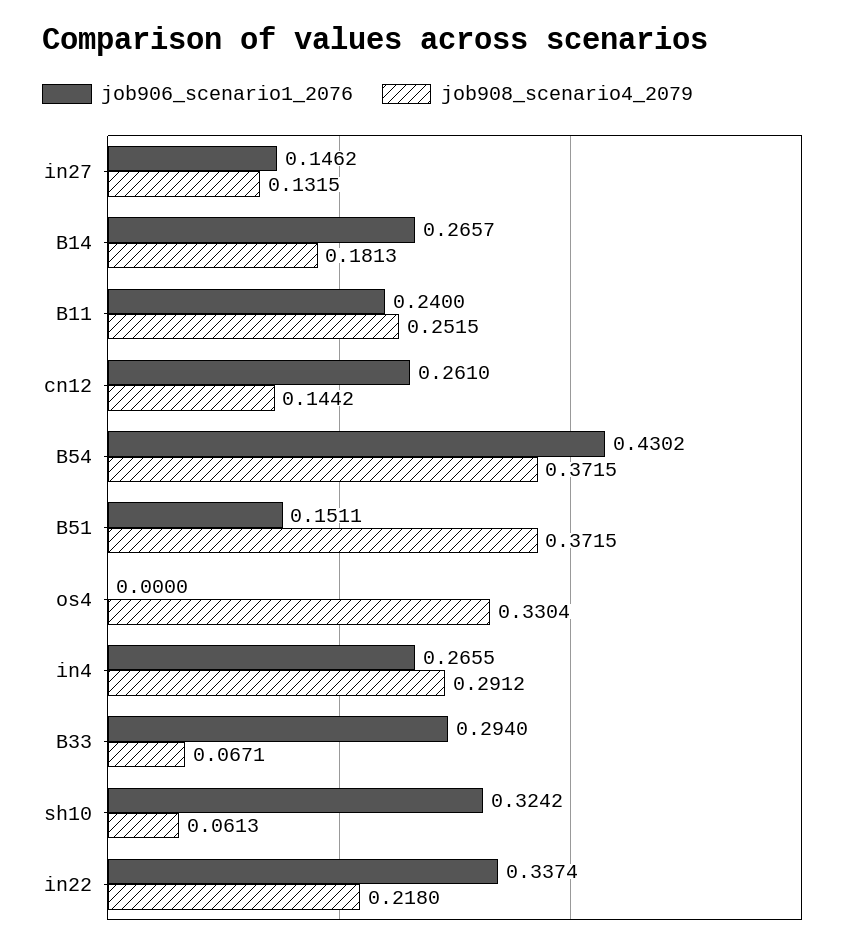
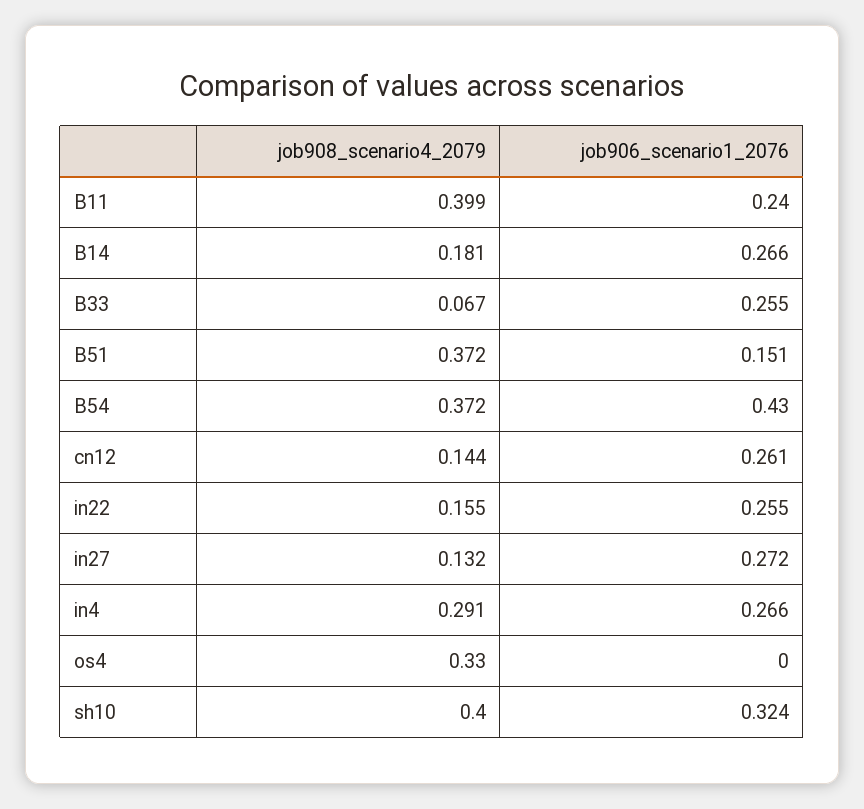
  {
    "job906_scenario1_2076": {
-     "in27": 0.1462,
+     "in27": 0.272,
      "B14": 0.2657,
      "B11": 0.24,
      "cn12": 0.261,
      "B54": 0.4302,
      "B51": 0.1511,
      "os4": 0,
      "in4": 0.2655,
-     "B33": 0.294,
+     "B33": 0.255,
      "sh10": 0.3242,
-     "in22": 0.3374
+     "in22": 0.255
    },
    "job908_scenario4_2079": {
      "in27": 0.1315,
      "B14": 0.1813,
-     "B11": 0.2515,
+     "B11": 0.399,
      "cn12": 0.1442,
      "B54": 0.3715,
      "B51": 0.3715,
      "os4": 0.3304,
      "in4": 0.2912,
      "B33": 0.0671,
-     "sh10": 0.0613,
+     "sh10": 0.4,
-     "in22": 0.218
+     "in22": 0.155
    }
  }

